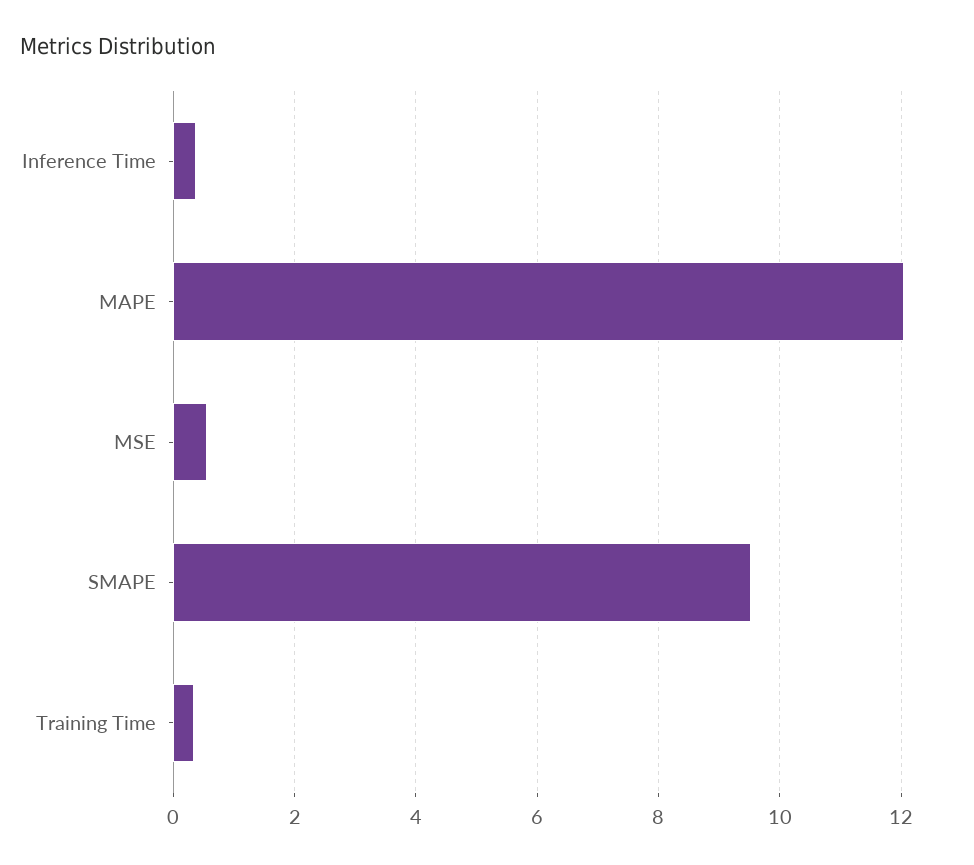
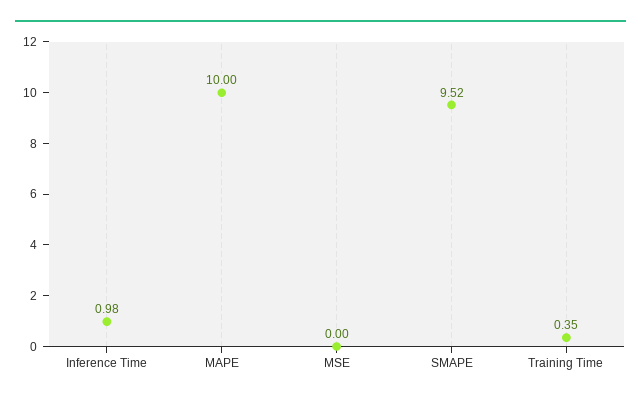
  {
-   "Inference Time": 0.4,
+   "Inference Time": 0.98,
-   "MAPE": 12,
+   "MAPE": 10,
-   "MSE": 0.6,
+   "MSE": 0,
    "SMAPE": 9.52,
    "Training Time": 0.35
  }

